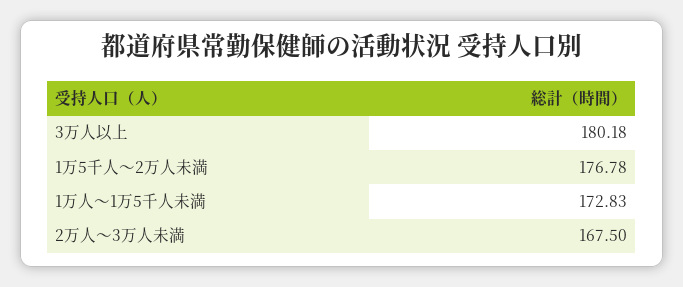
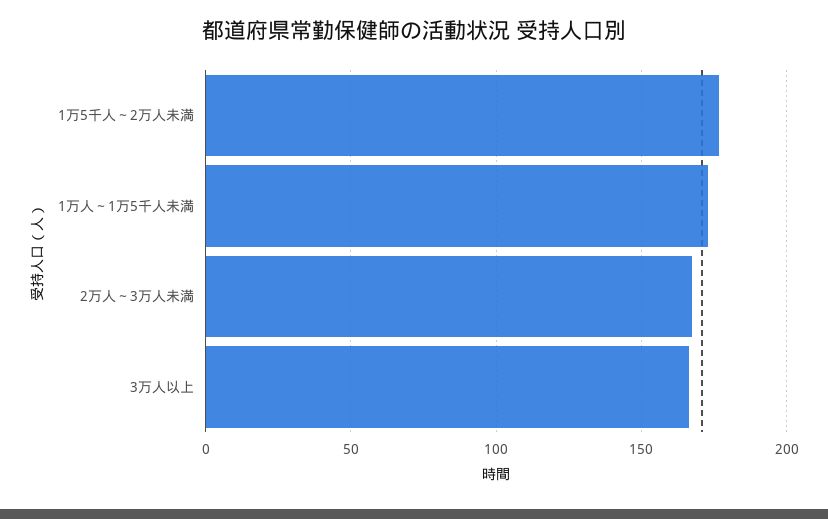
  {
-   "3万人以上": 180.18,
+   "3万人以上": 165,
    "1万5千人～2万人未満": 176.78,
    "1万人～1万5千人未満": 172.83,
    "2万人～3万人未満": 167.5
  }

